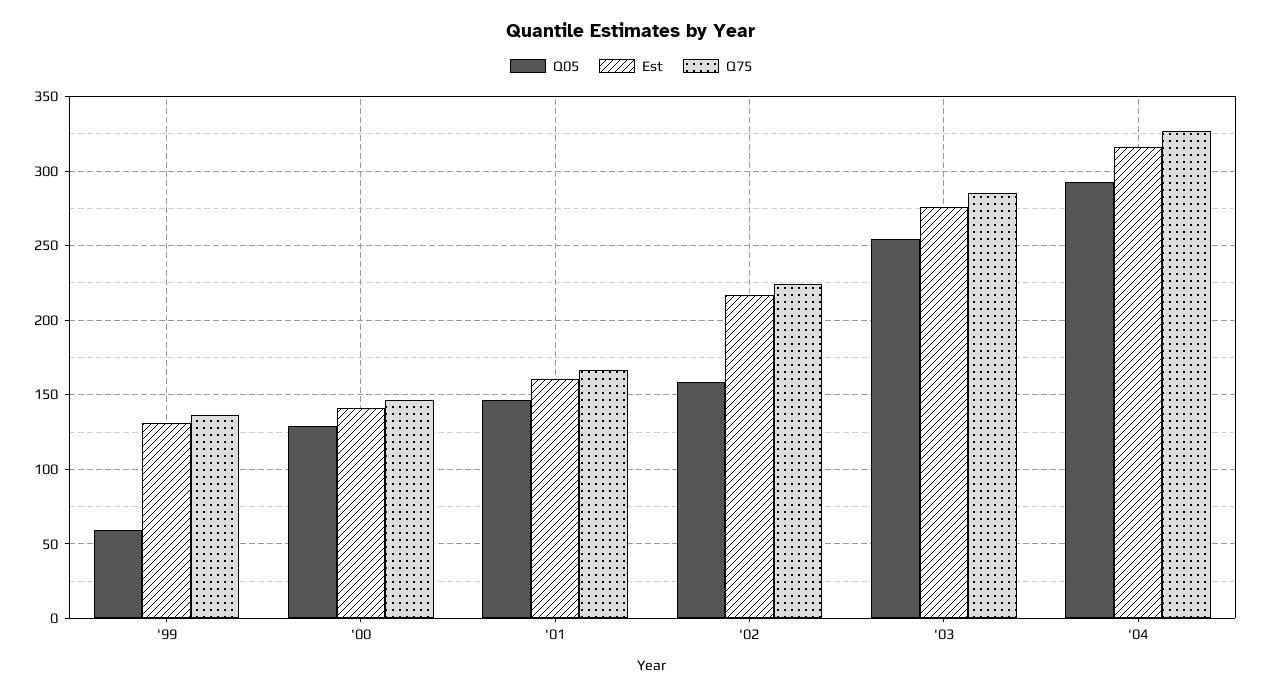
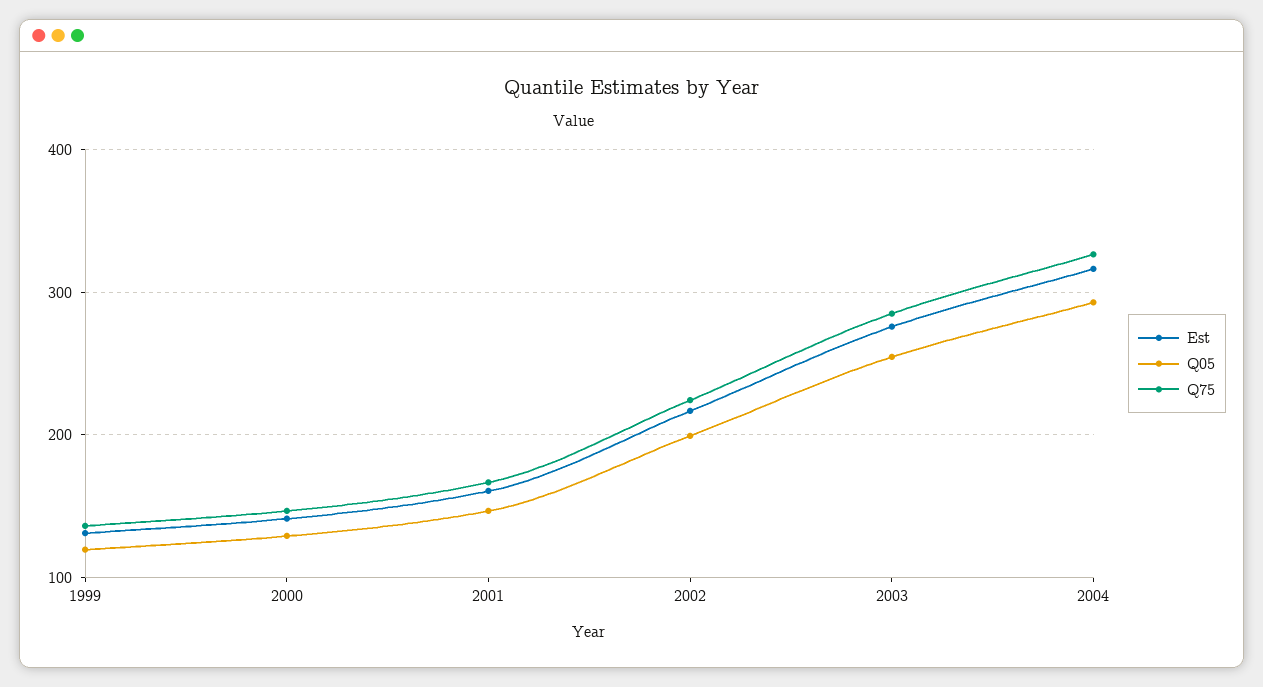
  {
    "Q05": {
-     "'99": 60,
+     "'99": 120,
      "'00": 130,
      "'01": 145,
-     "'02": 160,
+     "'02": 200,
      "'03": 255,
      "'04": 295
    },
    "Est": {
      "'99": 130,
      "'00": 140,
      "'01": 160,
      "'02": 215,
      "'03": 275,
      "'04": 315
    },
    "Q75": {
      "'99": 135,
      "'00": 145,
      "'01": 165,
      "'02": 225,
      "'03": 285,
      "'04": 325
    }
  }

